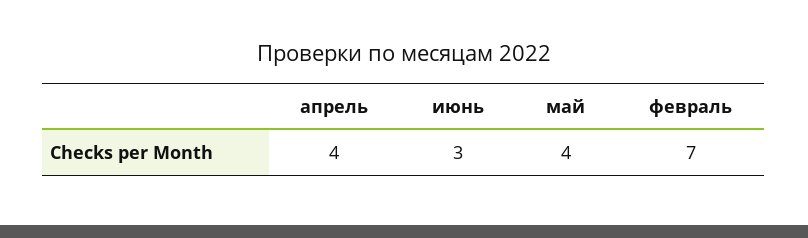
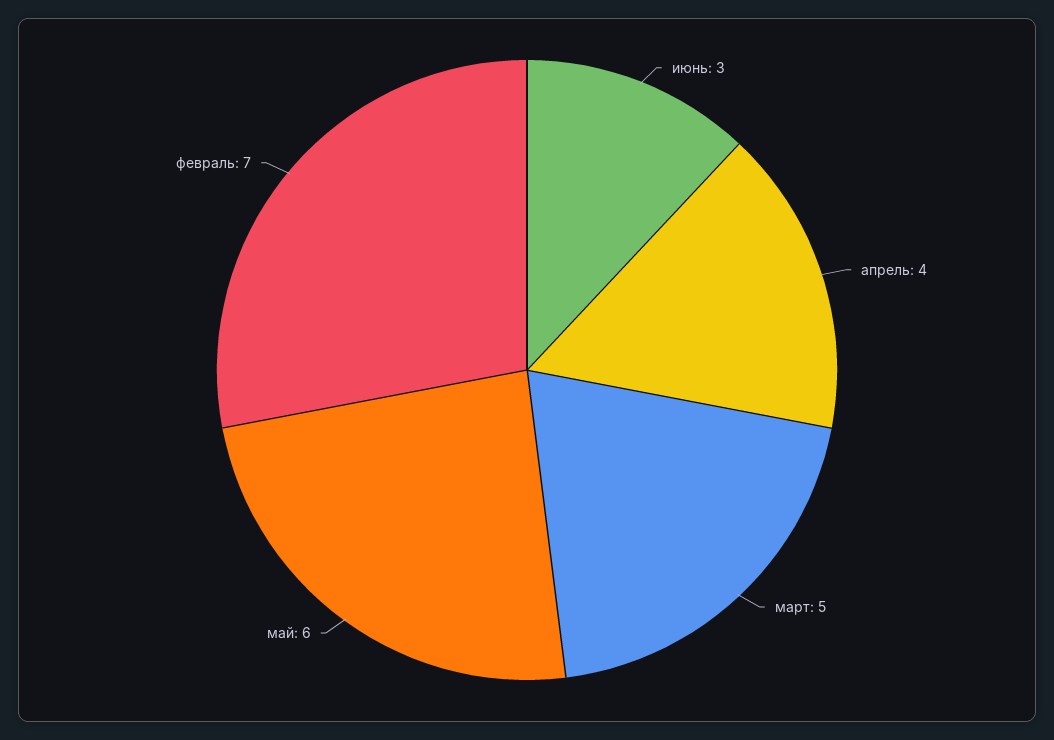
  {
    "апрель": 4,
    "июнь": 3,
-   "май": 4,
+   "май": 6,
-   "февраль": 7
+   "февраль": 7,
+   "март": 5
  }

